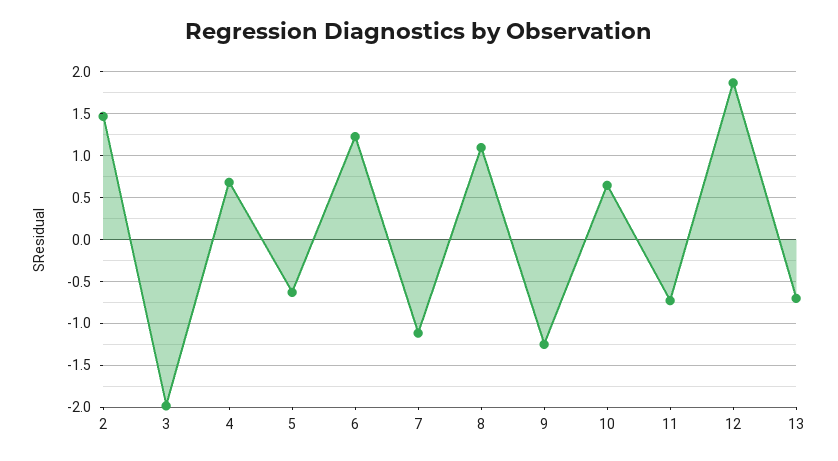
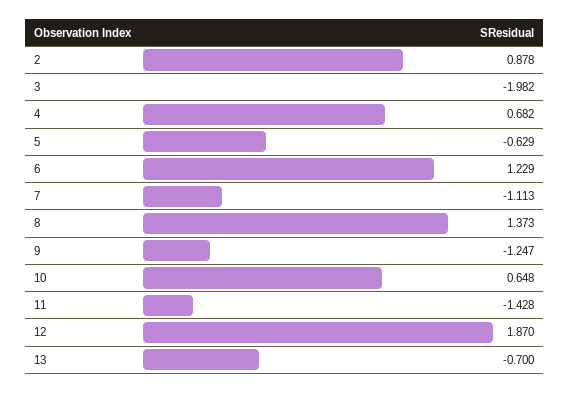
  {
-   "2": 1.5,
+   "2": 0.878,
    "3": -1.982,
    "4": 0.682,
    "5": -0.629,
    "6": 1.229,
    "7": -1.113,
-   "8": 1.1,
+   "8": 1.373,
    "9": -1.247,
    "10": 0.648,
-   "11": -0.7,
+   "11": -1.428,
    "12": 1.87,
    "13": -0.7
  }

